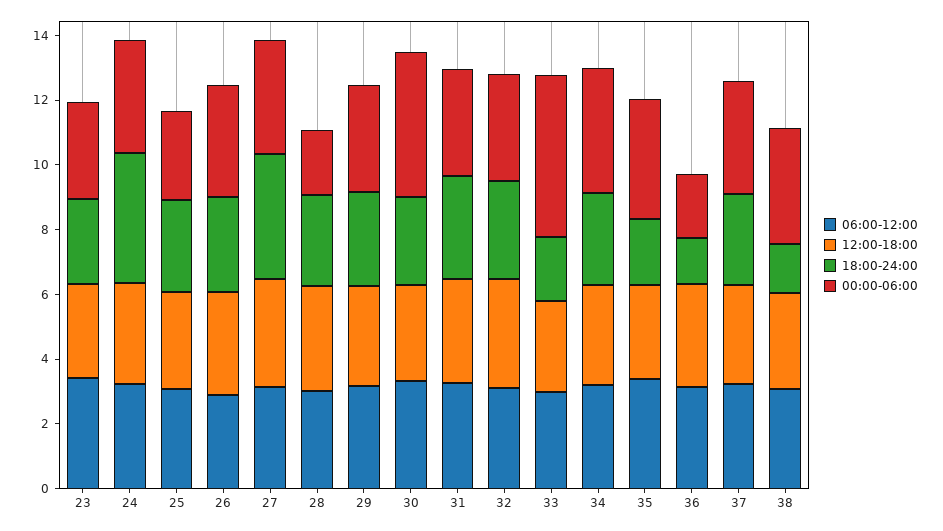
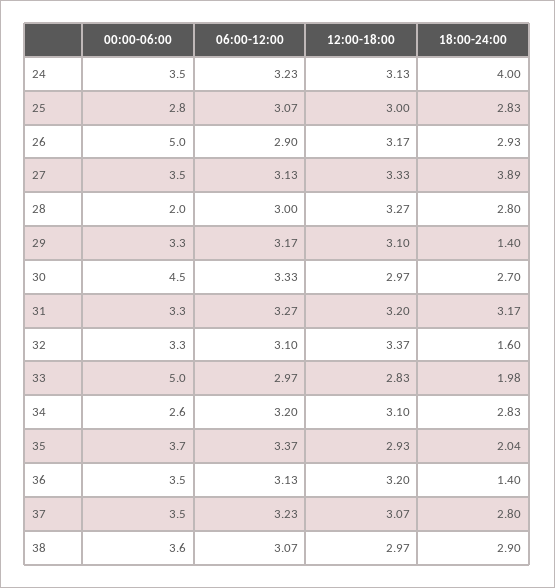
  {
    "06:00-12:00": {
-     "23": 3.5,
      "24": 3.23,
      "25": 3.07,
      "26": 2.9,
      "27": 3.13,
      "28": 3,
      "29": 3.17,
      "30": 3.33,
      "31": 3.27,
      "32": 3.1,
      "33": 2.97,
      "34": 3.2,
      "35": 3.37,
      "36": 3.13,
      "37": 3.23,
      "38": 3.07
    },
    "12:00-18:00": {
-     "23": 3,
      "24": 3.13,
      "25": 3,
      "26": 3.17,
      "27": 3.33,
      "28": 3.27,
      "29": 3.1,
      "30": 2.97,
      "31": 3.2,
      "32": 3.37,
      "33": 2.83,
      "34": 3.1,
      "35": 2.93,
      "36": 3.2,
      "37": 3.07,
      "38": 2.97
    },
    "18:00-24:00": {
-     "23": 2.5,
      "24": 4,
      "25": 2.83,
      "26": 2.93,
      "27": 3.89,
      "28": 2.8,
-     "29": 3,
+     "29": 1.4,
      "30": 2.7,
      "31": 3.17,
-     "32": 3,
+     "32": 1.6,
      "33": 1.98,
      "34": 2.83,
      "35": 2.04,
      "36": 1.4,
      "37": 2.8,
-     "38": 1.5
+     "38": 2.9
    },
    "00:00-06:00": {
-     "23": 3,
      "24": 3.5,
      "25": 2.8,
-     "26": 3.5,
+     "26": 5,
      "27": 3.5,
      "28": 2,
      "29": 3.3,
      "30": 4.5,
      "31": 3.3,
      "32": 3.3,
      "33": 5,
-     "34": 4,
+     "34": 2.6,
      "35": 3.7,
-     "36": 2,
+     "36": 3.5,
      "37": 3.5,
      "38": 3.6
    }
  }

